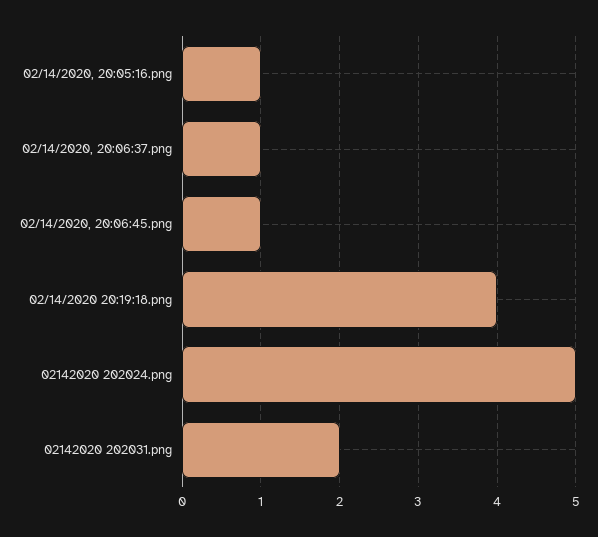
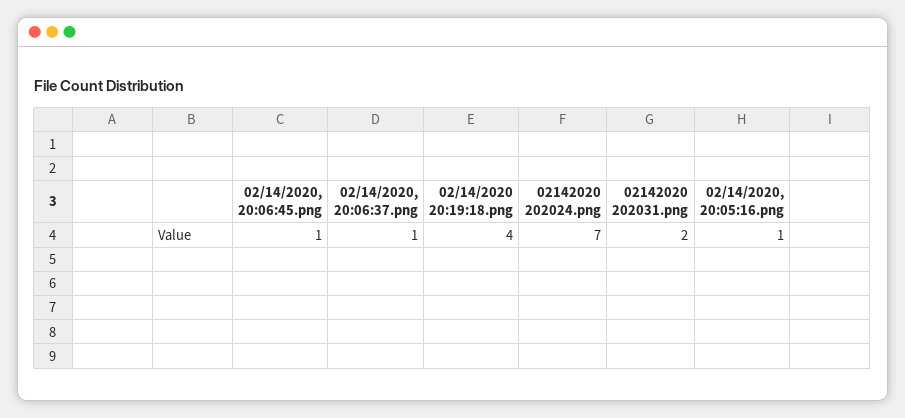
  {
    "02/14/2020, 20:05:16.png": 1,
    "02/14/2020, 20:06:37.png": 1,
    "02/14/2020, 20:06:45.png": 1,
    "02/14/2020 20:19:18.png": 4,
-   "02142020 202024.png": 5,
+   "02142020 202024.png": 7,
    "02142020 202031.png": 2
  }

